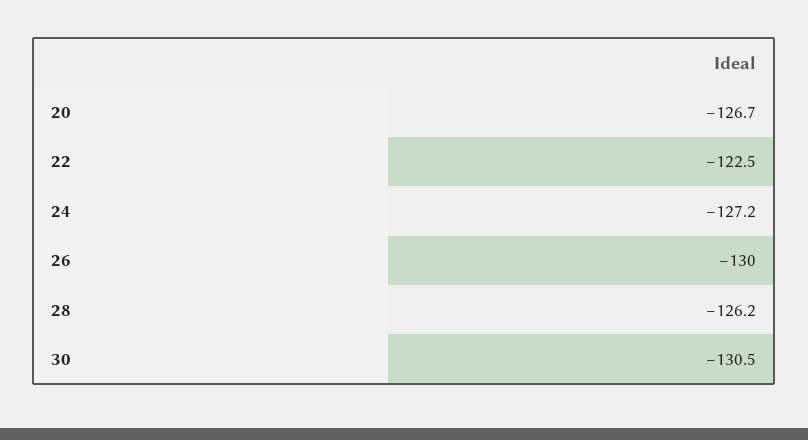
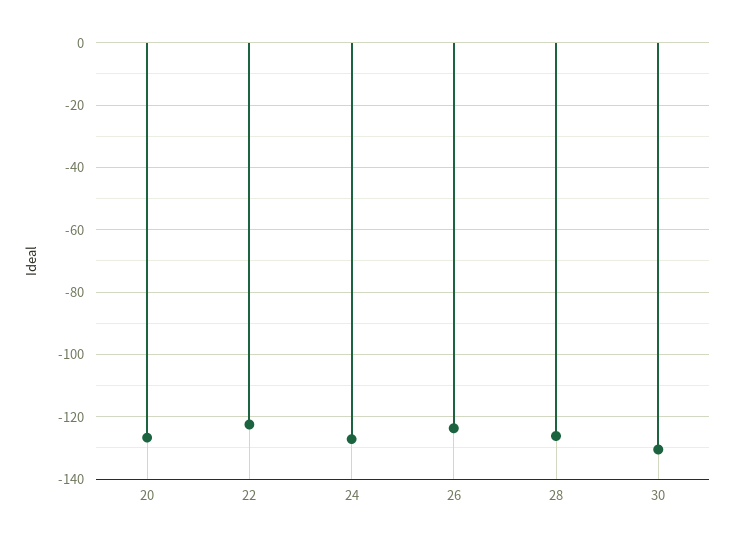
  {
    "20": -126.7,
    "22": -122.5,
    "24": -127.2,
-   "26": -130,
+   "26": -124,
    "28": -126.2,
    "30": -130.5
  }

